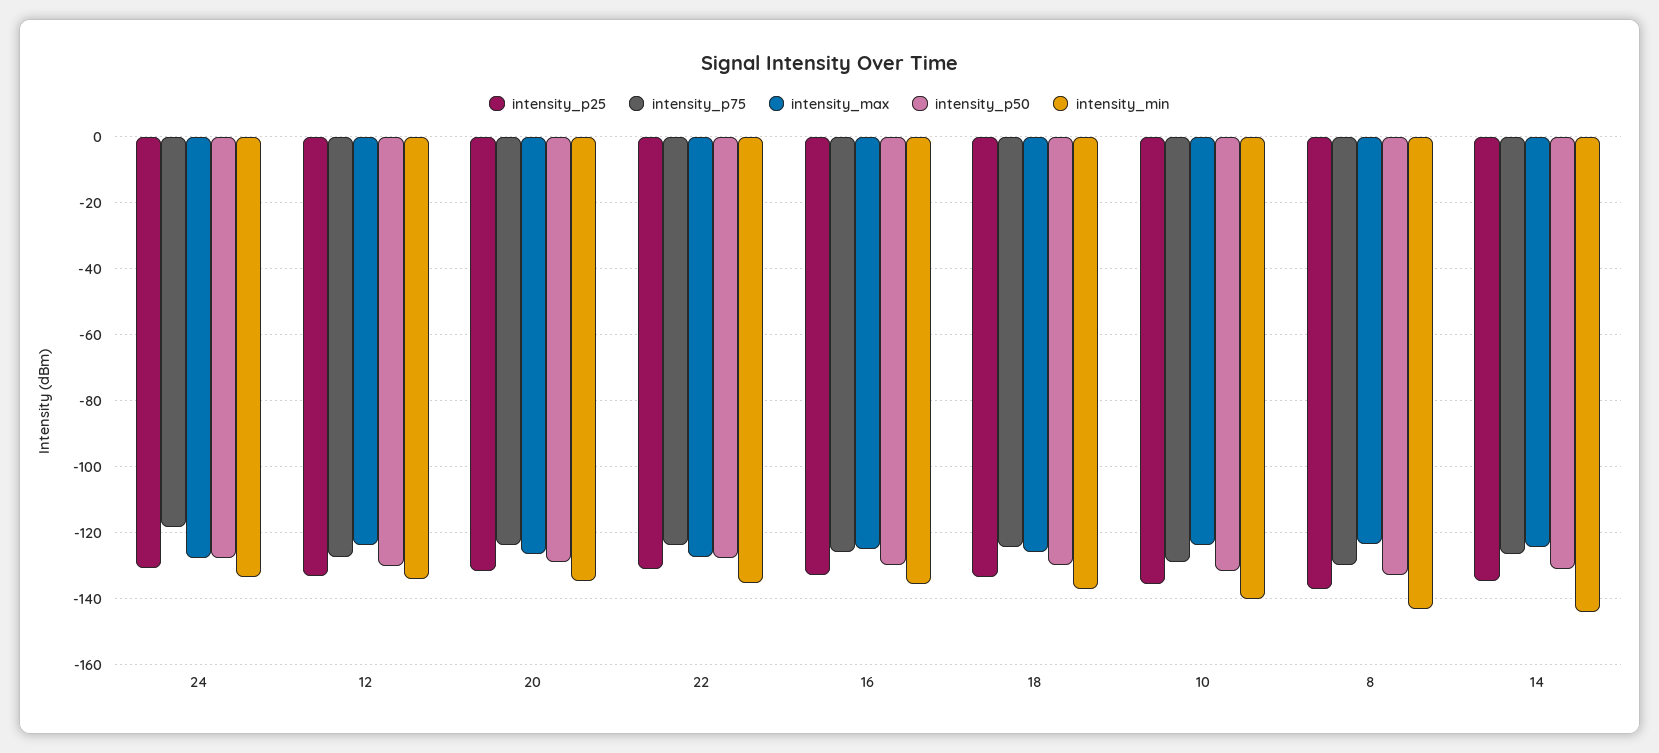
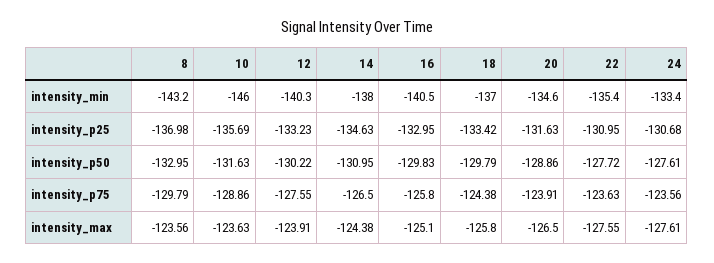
  {
    "intensity_p25": {
      "24": -130.68,
      "12": -133.23,
      "20": -131.63,
      "22": -130.95,
      "16": -132.95,
      "18": -133.42,
      "10": -135.69,
      "8": -136.98,
      "14": -134.63
    },
    "intensity_p75": {
-     "24": -118,
+     "24": -123.56,
      "12": -127.55,
      "20": -123.91,
      "22": -123.63,
      "16": -125.8,
      "18": -124.38,
      "10": -128.86,
      "8": -129.79,
      "14": -126.5
    },
    "intensity_max": {
      "24": -127.61,
      "12": -123.91,
      "20": -126.5,
      "22": -127.55,
      "16": -125.1,
      "18": -125.8,
      "10": -123.63,
      "8": -123.56,
      "14": -124.38
    },
    "intensity_p50": {
      "24": -127.61,
      "12": -130.22,
      "20": -128.86,
      "22": -127.72,
      "16": -129.83,
      "18": -129.79,
      "10": -131.63,
      "8": -132.95,
      "14": -130.95
    },
    "intensity_min": {
      "24": -133.4,
-     "12": -134,
+     "12": -140.3,
      "20": -134.6,
      "22": -135.4,
-     "16": -136,
+     "16": -140.5,
      "18": -137,
-     "10": -140,
+     "10": -146,
      "8": -143.2,
-     "14": -144
+     "14": -138
    }
  }

